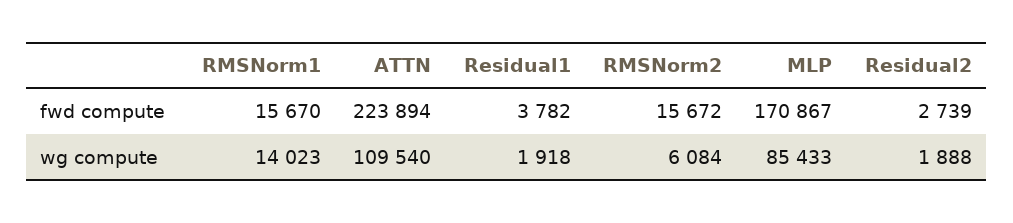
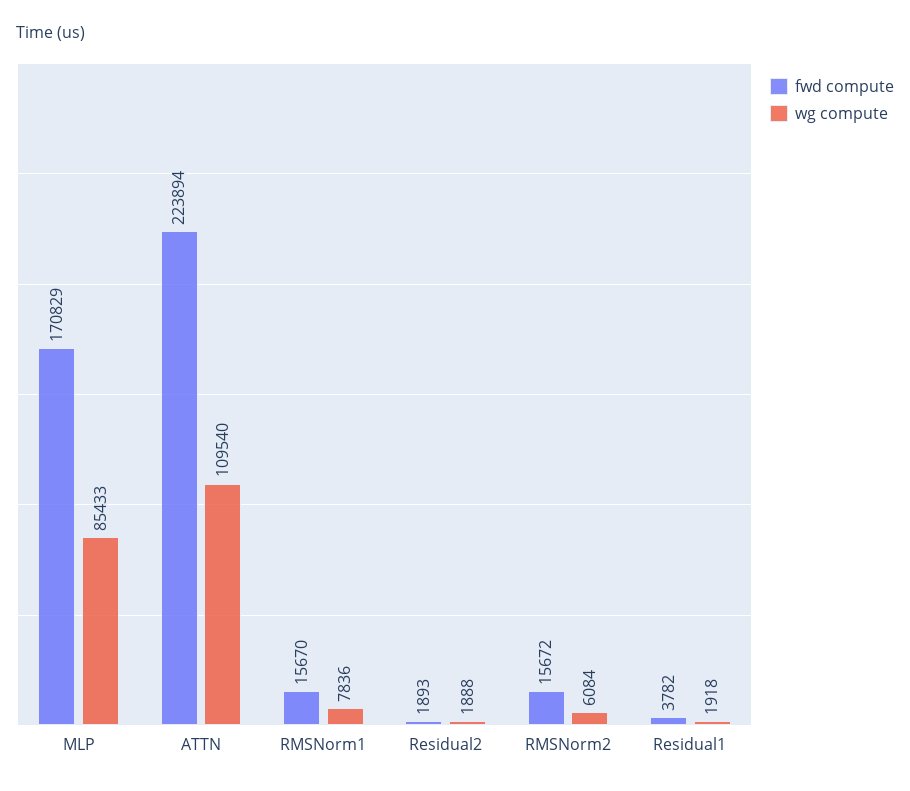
  {
    "fwd compute": {
      "RMSNorm1": 15670,
      "ATTN": 223894,
      "Residual1": 3782,
      "RMSNorm2": 15672,
-     "MLP": 170867,
+     "MLP": 170829,
-     "Residual2": 2739
+     "Residual2": 1893
    },
    "wg compute": {
-     "RMSNorm1": 14023,
+     "RMSNorm1": 7836,
      "ATTN": 109540,
      "Residual1": 1918,
      "RMSNorm2": 6084,
      "MLP": 85433,
      "Residual2": 1888
    }
  }

